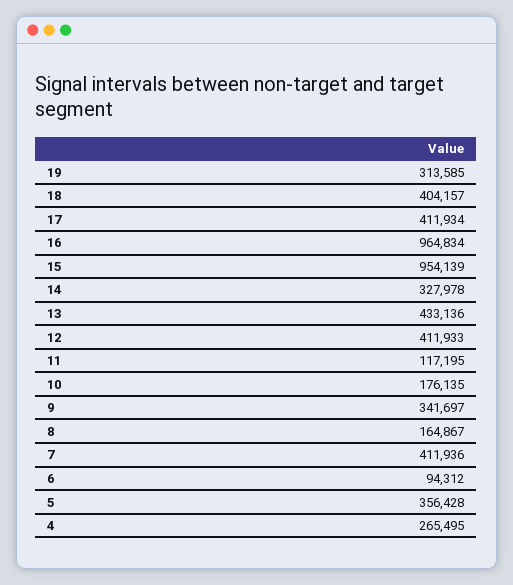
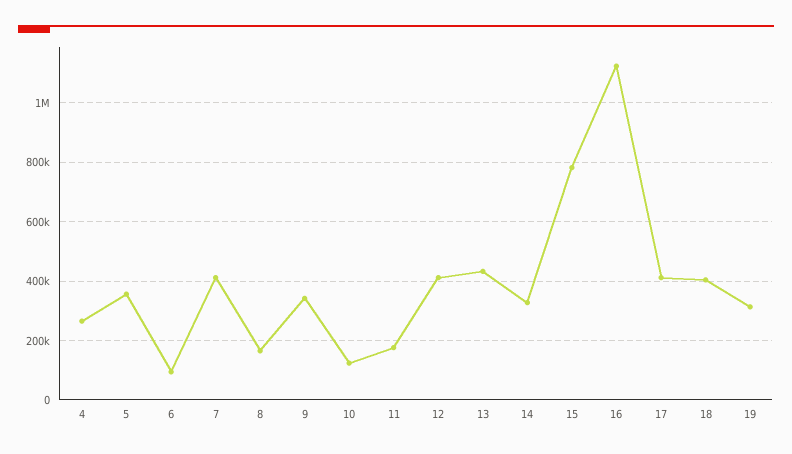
  {
    "19": 313585,
    "18": 404157,
    "17": 411934,
-   "16": 964834,
+   "16": 1125000,
-   "15": 954139,
+   "15": 775000,
    "14": 327978,
    "13": 433136,
    "12": 411933,
-   "11": 117195,
+   "11": 175000,
-   "10": 176135,
+   "10": 125000,
    "9": 341697,
    "8": 164867,
    "7": 411936,
    "6": 94312,
    "5": 356428,
    "4": 265495
  }

